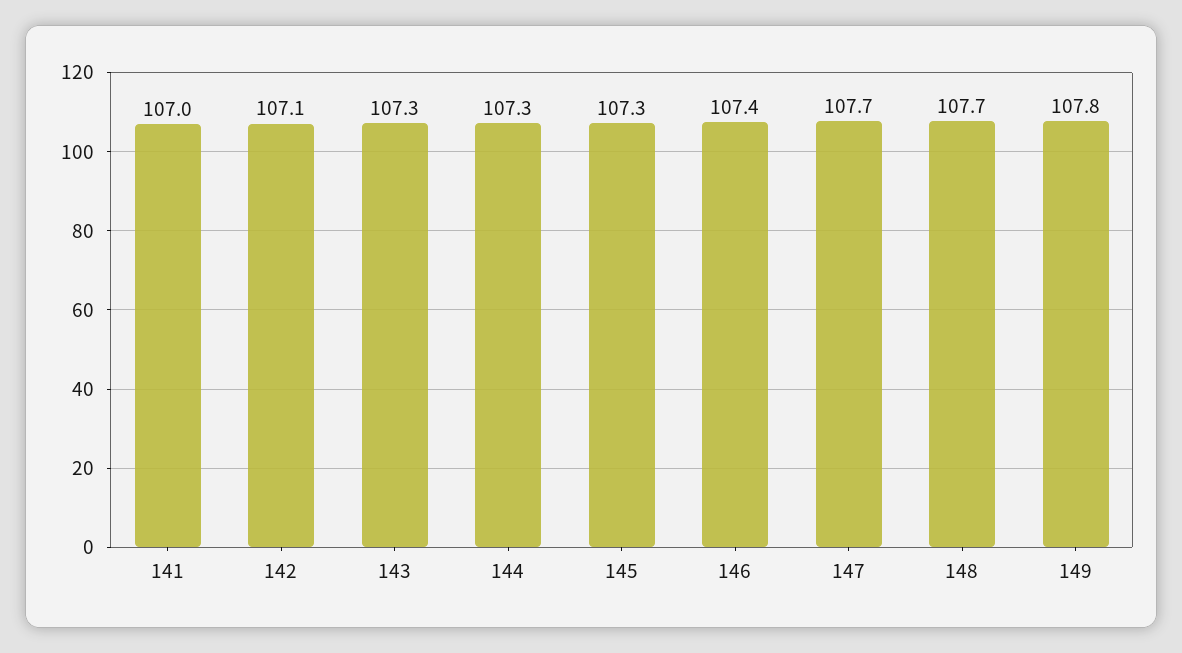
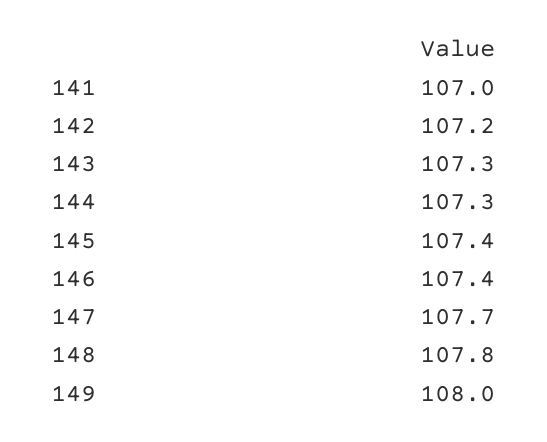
  {
    "141": 107,
-   "142": 107.1,
+   "142": 107.2,
    "143": 107.3,
    "144": 107.3,
-   "145": 107.3,
+   "145": 107.4,
    "146": 107.4,
    "147": 107.7,
-   "148": 107.7,
+   "148": 107.8,
-   "149": 107.8
+   "149": 108
  }

